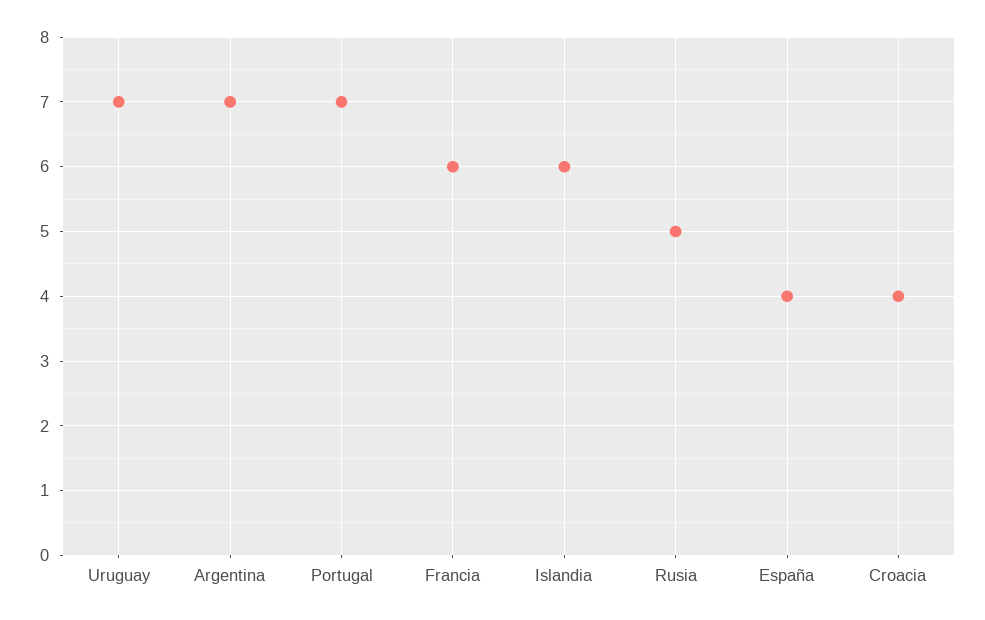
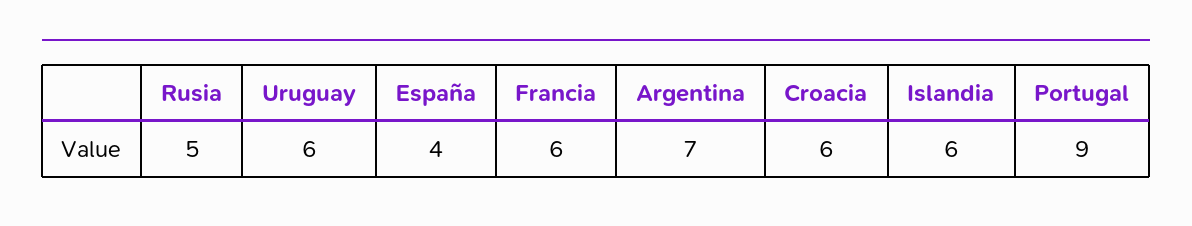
  {
-   "Uruguay": 7,
+   "Uruguay": 6,
    "Argentina": 7,
-   "Portugal": 7,
+   "Portugal": 9,
    "Francia": 6,
    "Islandia": 6,
    "Rusia": 5,
    "España": 4,
-   "Croacia": 4
+   "Croacia": 6
  }

